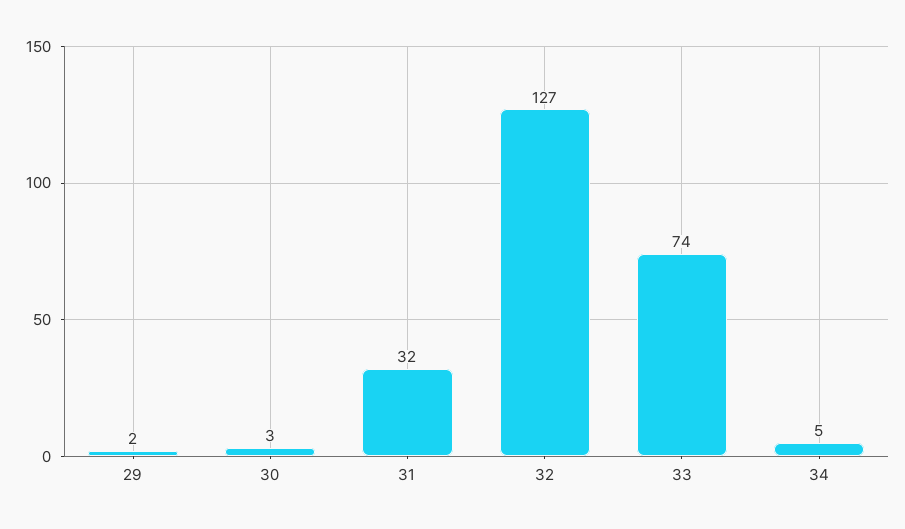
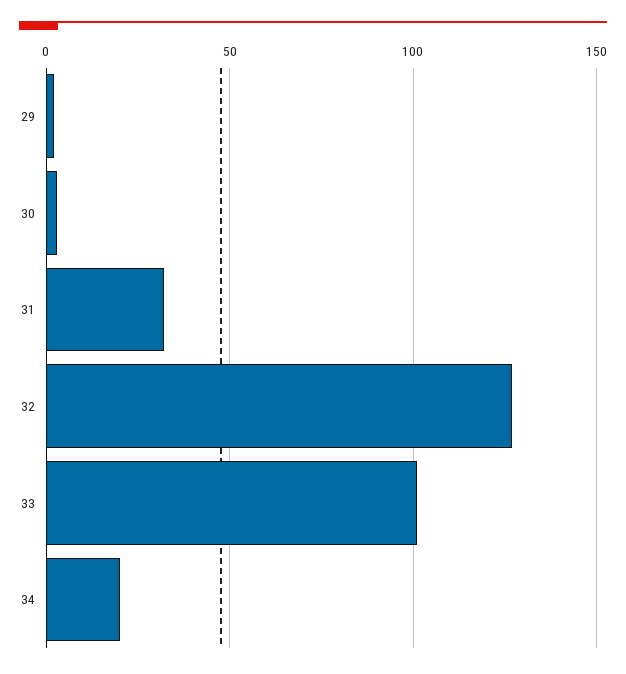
  {
    "29": 2,
    "30": 3,
    "31": 32,
    "32": 127,
-   "33": 74,
+   "33": 100,
-   "34": 5
+   "34": 20
  }

